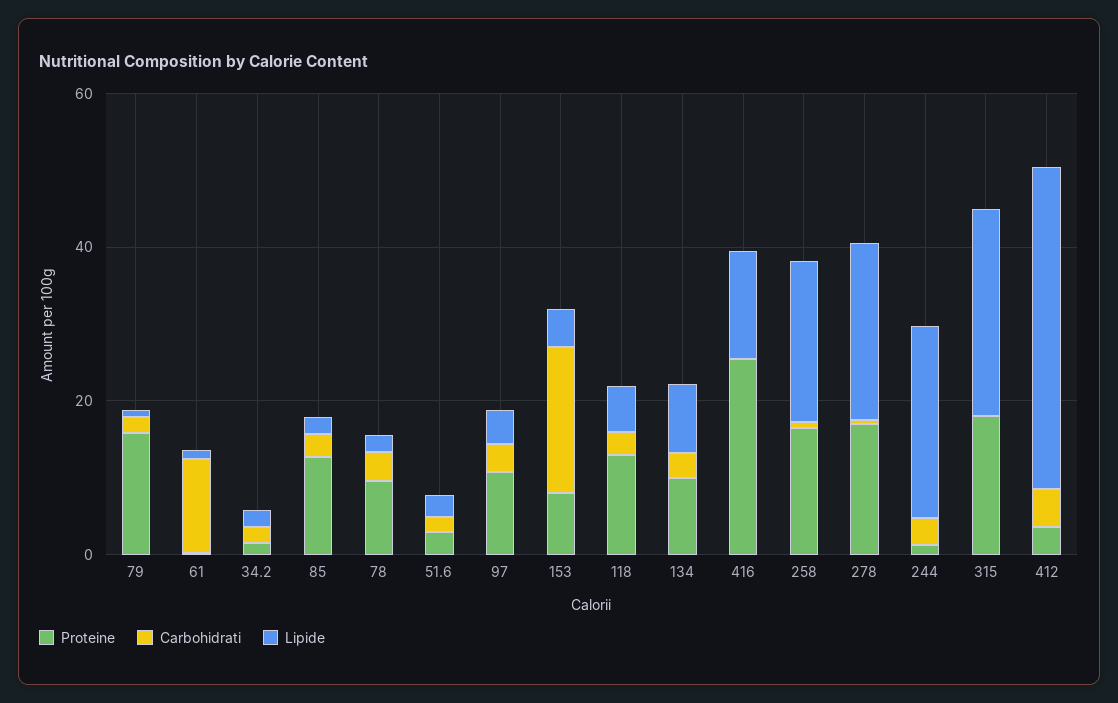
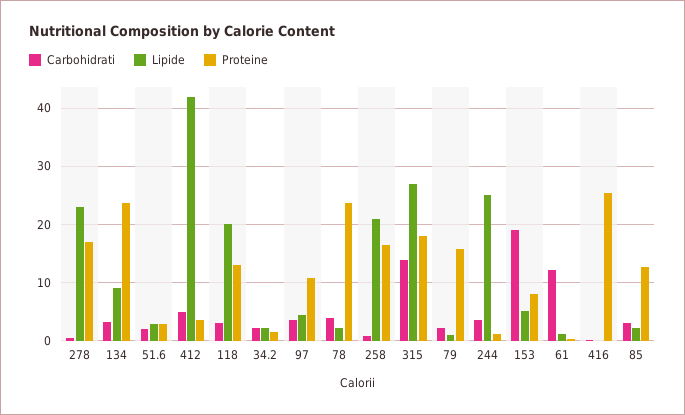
  {
    "Proteine": {
      "79": 16,
      "61": 0,
      "34.2": 2,
      "85": 12,
-     "78": 10,
+     "78": 24,
      "51.6": 2,
      "97": 10,
      "153": 8,
      "118": 14,
-     "134": 10,
+     "134": 24,
      "416": 26,
      "258": 16,
      "278": 18,
      "244": 2,
      "315": 18,
      "412": 4
    },
    "Carbohidrati": {
      "79": 2,
      "61": 12,
      "34.2": 2,
      "85": 4,
      "78": 4,
      "51.6": 2,
      "97": 4,
      "153": 20,
      "118": 4,
      "134": 4,
      "416": 0,
      "258": 0,
      "278": 0,
      "244": 4,
-     "315": 0,
+     "315": 14,
      "412": 4
    },
    "Lipide": {
      "79": 0,
      "61": 2,
      "34.2": 2,
      "85": 2,
      "78": 2,
      "51.6": 2,
      "97": 4,
      "153": 6,
-     "118": 5,
+     "118": 20,
      "134": 10,
-     "416": 15,
+     "416": 0,
      "258": 22,
      "278": 24,
      "244": 26,
      "315": 28,
      "412": 42
    }
  }

